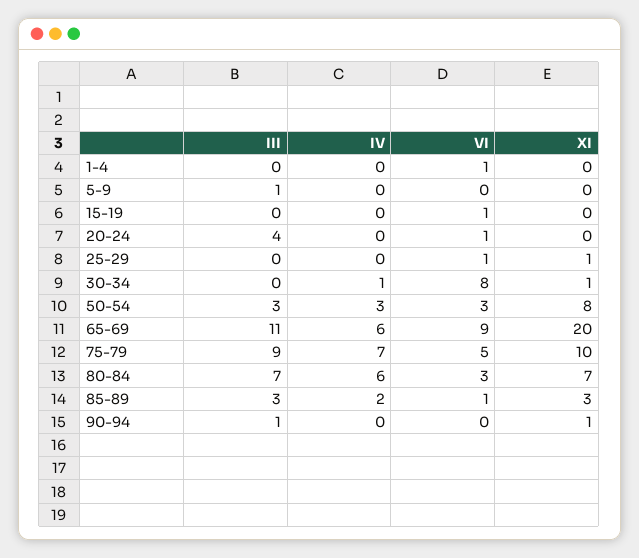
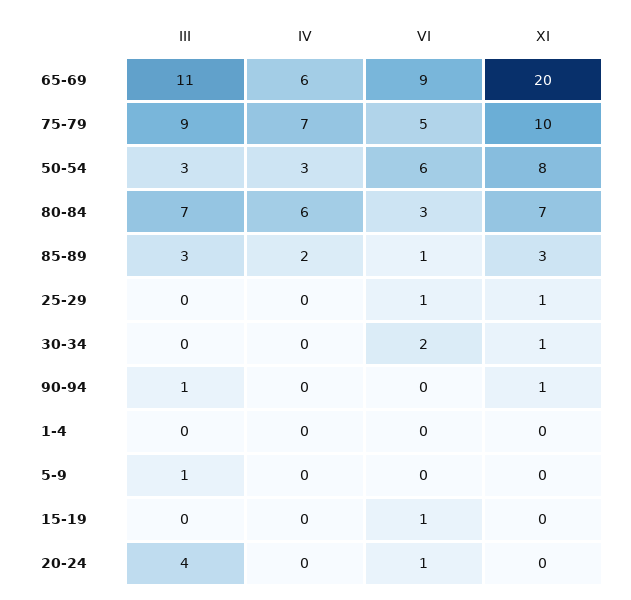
  {
    "III": {
      "1-4": 0,
      "5-9": 1,
      "15-19": 0,
      "20-24": 4,
      "25-29": 0,
      "30-34": 0,
      "50-54": 3,
      "65-69": 11,
      "75-79": 9,
      "80-84": 7,
      "85-89": 3,
      "90-94": 1
    },
    "IV": {
      "1-4": 0,
      "5-9": 0,
      "15-19": 0,
      "20-24": 0,
      "25-29": 0,
-     "30-34": 1,
+     "30-34": 0,
      "50-54": 3,
      "65-69": 6,
      "75-79": 7,
      "80-84": 6,
      "85-89": 2,
      "90-94": 0
    },
    "VI": {
-     "1-4": 1,
+     "1-4": 0,
      "5-9": 0,
      "15-19": 1,
      "20-24": 1,
      "25-29": 1,
-     "30-34": 8,
+     "30-34": 2,
-     "50-54": 3,
+     "50-54": 6,
      "65-69": 9,
      "75-79": 5,
      "80-84": 3,
      "85-89": 1,
      "90-94": 0
    },
    "XI": {
      "1-4": 0,
      "5-9": 0,
      "15-19": 0,
      "20-24": 0,
      "25-29": 1,
      "30-34": 1,
      "50-54": 8,
      "65-69": 20,
      "75-79": 10,
      "80-84": 7,
      "85-89": 3,
      "90-94": 1
    }
  }

